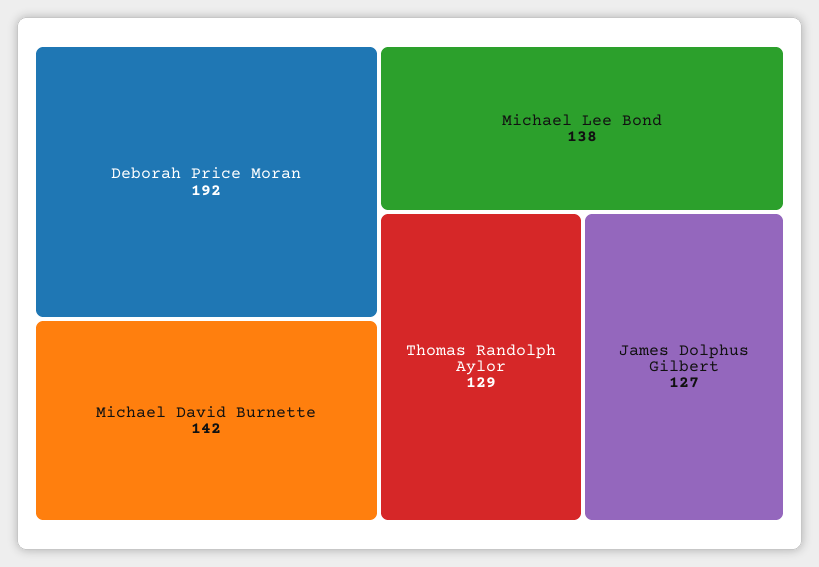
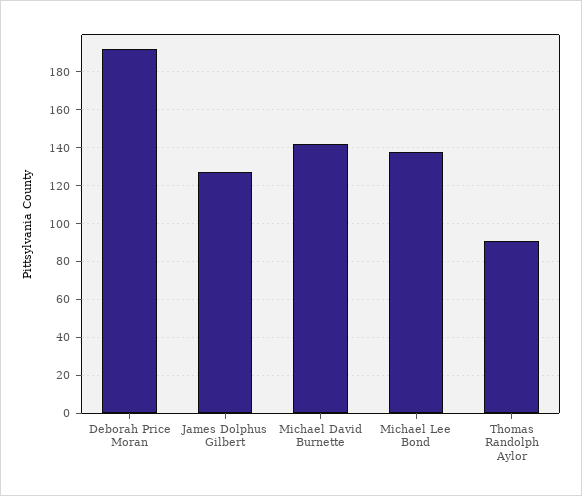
  {
    "Deborah Price Moran": 192,
    "Michael David Burnette": 142,
    "Michael Lee Bond": 138,
-   "Thomas Randolph Aylor": 129,
+   "Thomas Randolph Aylor": 90,
    "James Dolphus Gilbert": 127
  }

